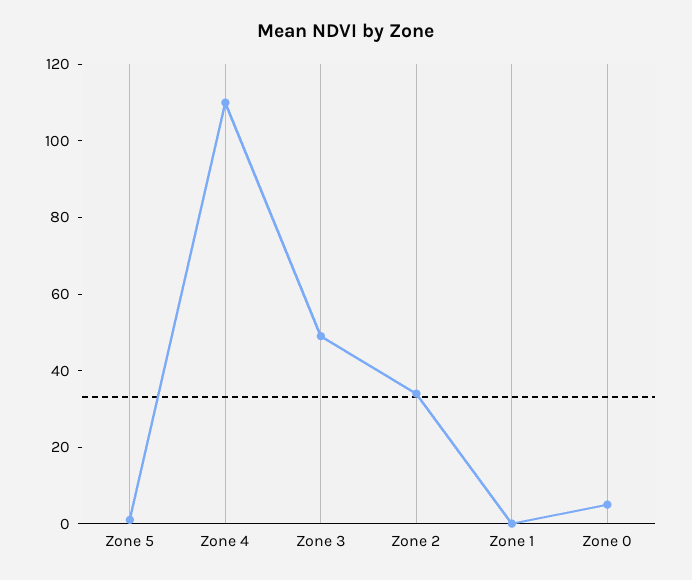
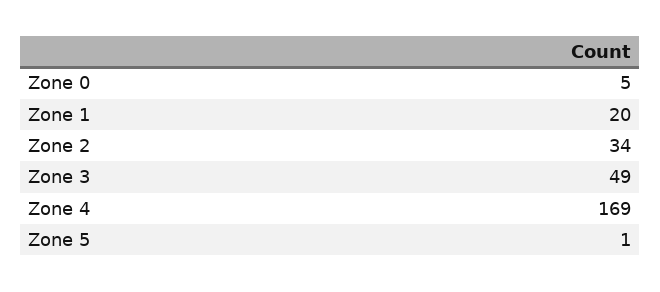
  {
    "Zone 5": 1,
-   "Zone 4": 110,
+   "Zone 4": 169,
    "Zone 3": 49,
    "Zone 2": 34,
-   "Zone 1": 0,
+   "Zone 1": 20,
    "Zone 0": 5
  }

